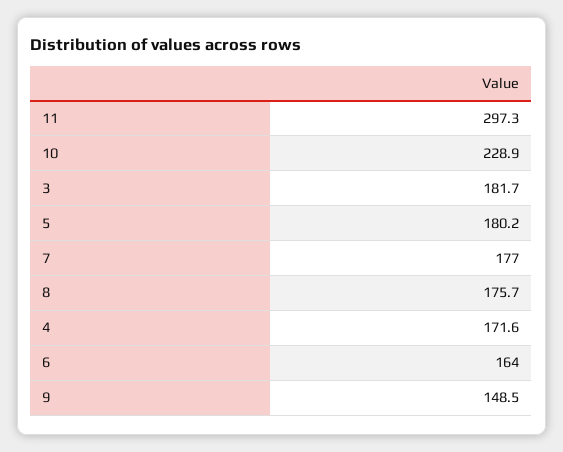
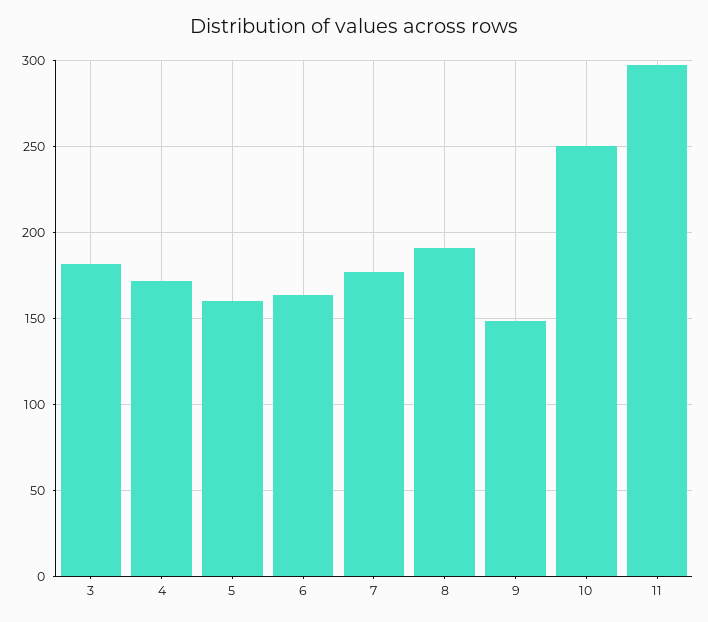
  {
    "11": 297.3,
-   "10": 228.9,
+   "10": 250,
    "3": 181.7,
-   "5": 180.2,
+   "5": 160,
    "7": 177,
-   "8": 175.7,
+   "8": 190,
    "4": 171.6,
    "6": 164,
    "9": 148.5
  }

